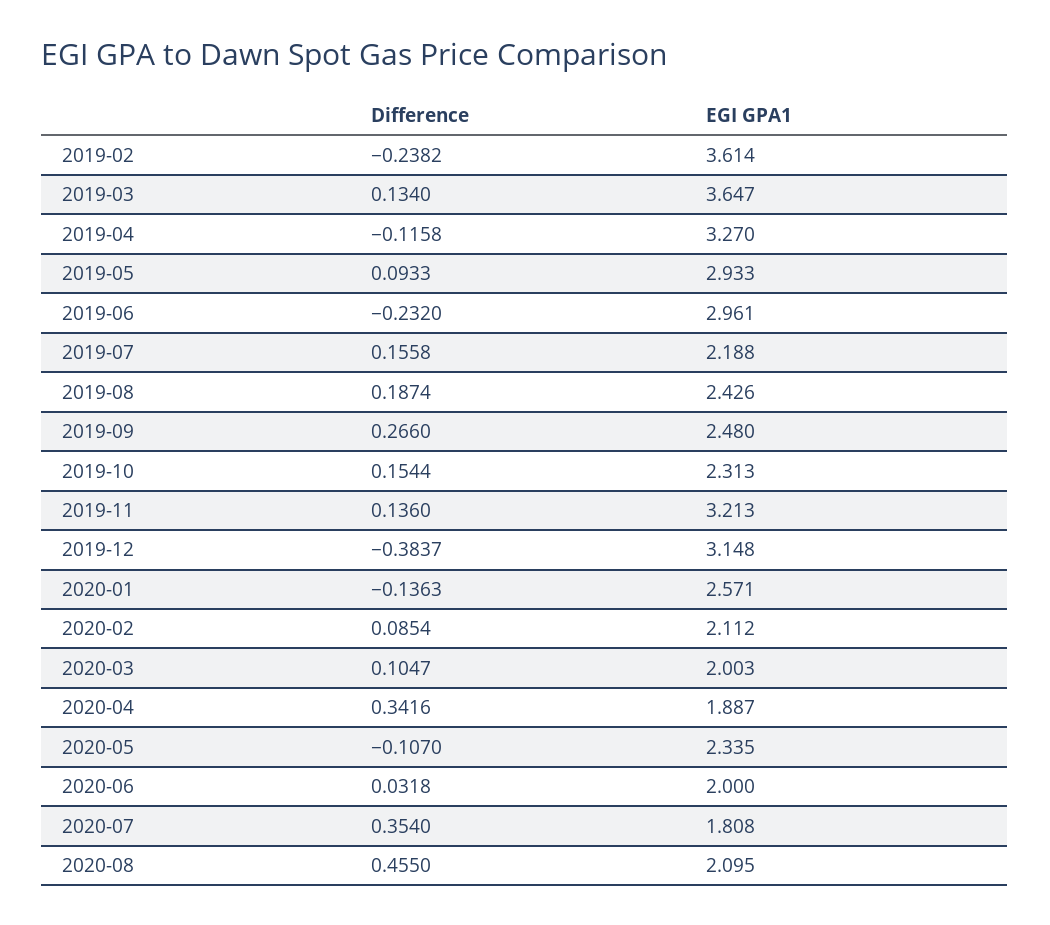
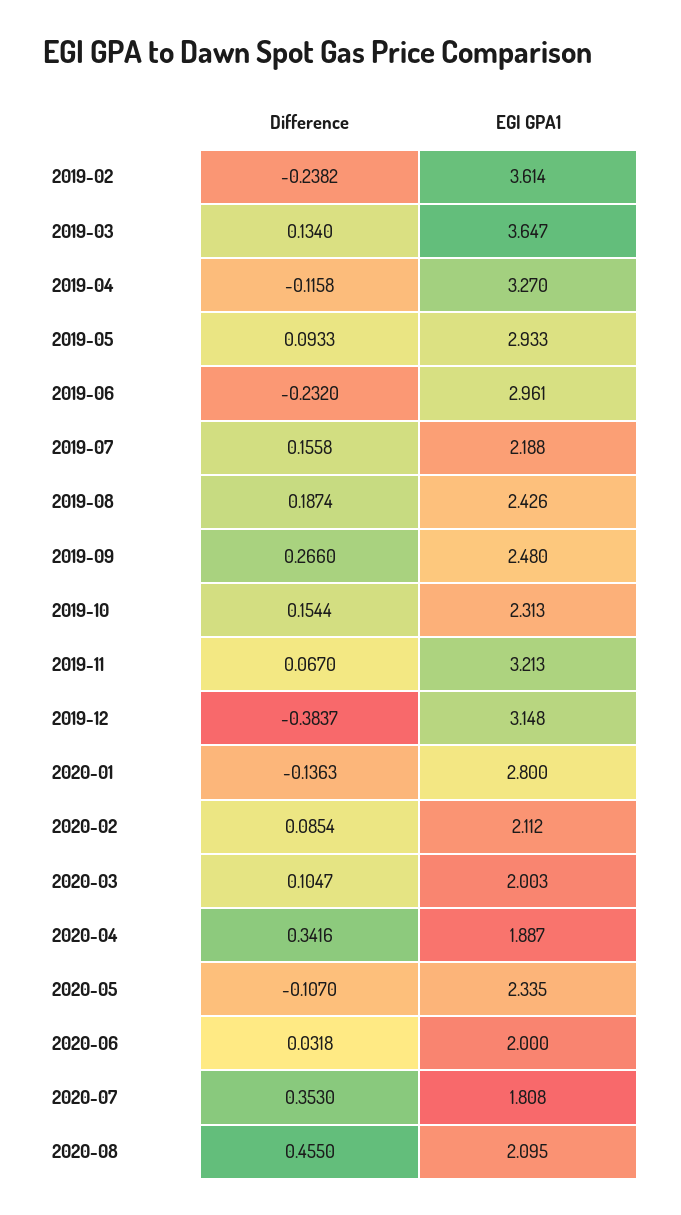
  {
    "Difference": {
      "2019-02": -0.2382,
      "2019-03": 0.134,
      "2019-04": -0.1158,
      "2019-05": 0.0933,
      "2019-06": -0.232,
      "2019-07": 0.1558,
      "2019-08": 0.1874,
      "2019-09": 0.266,
      "2019-10": 0.1544,
-     "2019-11": 0.136,
+     "2019-11": 0.067,
      "2019-12": -0.3837,
      "2020-01": -0.1363,
      "2020-02": 0.0854,
      "2020-03": 0.1047,
      "2020-04": 0.3416,
      "2020-05": -0.107,
      "2020-06": 0.0318,
-     "2020-07": 0.354,
+     "2020-07": 0.353,
      "2020-08": 0.455
    },
    "EGI GPA1": {
      "2019-02": 3.614,
      "2019-03": 3.647,
      "2019-04": 3.27,
      "2019-05": 2.933,
      "2019-06": 2.961,
      "2019-07": 2.188,
      "2019-08": 2.426,
      "2019-09": 2.48,
      "2019-10": 2.313,
      "2019-11": 3.213,
      "2019-12": 3.148,
-     "2020-01": 2.571,
+     "2020-01": 2.8,
      "2020-02": 2.112,
      "2020-03": 2.003,
      "2020-04": 1.887,
      "2020-05": 2.335,
      "2020-06": 2,
      "2020-07": 1.808,
      "2020-08": 2.095
    }
  }

